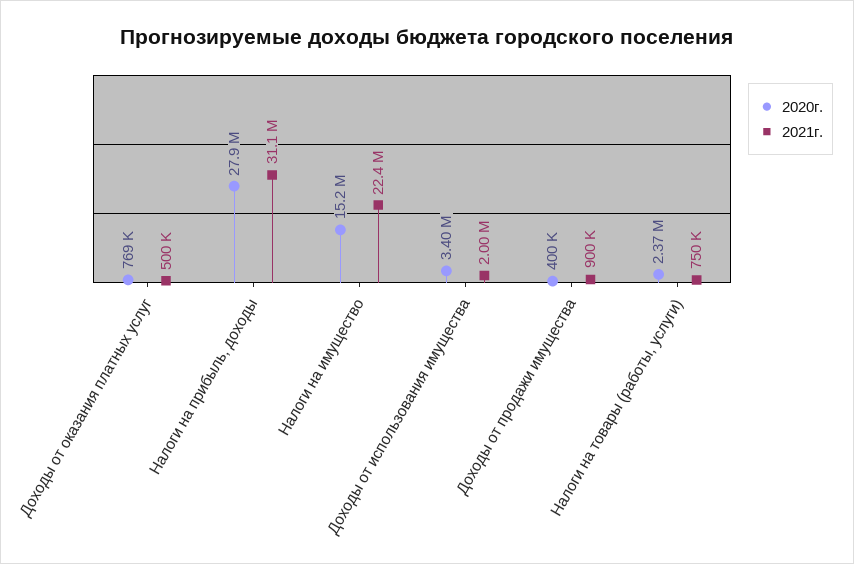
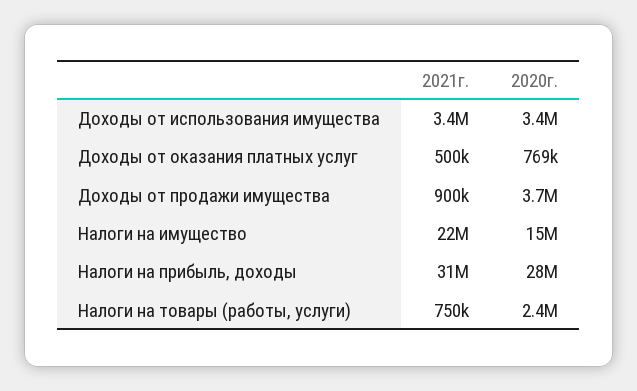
  {
    "2020г.": {
      "Доходы от оказания платных услуг": 769000,
      "Налоги на прибыль, доходы": 27900000,
      "Налоги на имущество": 15200000,
      "Доходы от использования имущества": 3400000,
-     "Доходы от продажи имущества": 400000,
+     "Доходы от продажи имущества": 3700000,
      "Налоги на товары (работы, услуги)": 2370000
    },
    "2021г.": {
      "Доходы от оказания платных услуг": 500000,
      "Налоги на прибыль, доходы": 31100000,
      "Налоги на имущество": 22400000,
-     "Доходы от использования имущества": 2000000,
+     "Доходы от использования имущества": 3400000,
      "Доходы от продажи имущества": 900000,
      "Налоги на товары (работы, услуги)": 750000
    }
  }

